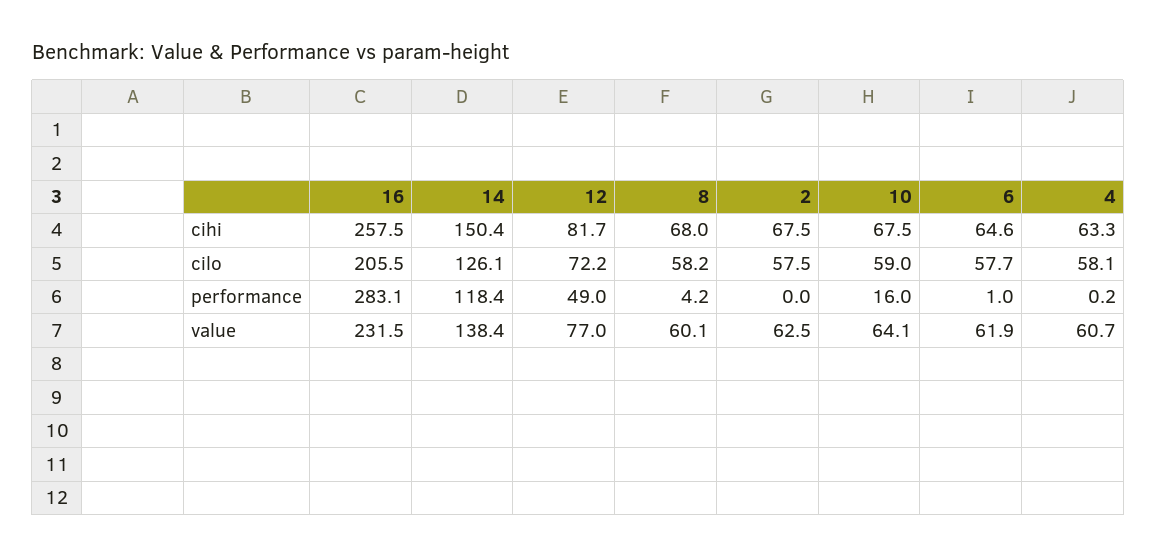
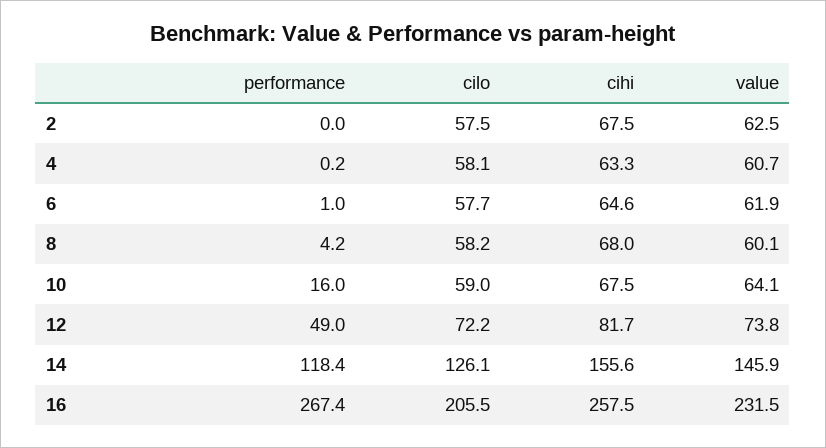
  {
    "16": {
      "cihi": 257.5,
      "cilo": 205.5,
-     "performance": 283.1,
+     "performance": 267.4,
      "value": 231.5
    },
    "14": {
-     "cihi": 150.4,
+     "cihi": 155.6,
      "cilo": 126.1,
      "performance": 118.4,
-     "value": 138.4
+     "value": 145.9
    },
    "12": {
      "cihi": 81.7,
      "cilo": 72.2,
      "performance": 49,
-     "value": 77
+     "value": 73.8
    },
    "8": {
      "cihi": 68,
      "cilo": 58.2,
      "performance": 4.2,
      "value": 60.1
    },
    "2": {
      "cihi": 67.5,
      "cilo": 57.5,
      "performance": 0,
      "value": 62.5
    },
    "10": {
      "cihi": 67.5,
      "cilo": 59,
      "performance": 16,
      "value": 64.1
    },
    "6": {
      "cihi": 64.6,
      "cilo": 57.7,
      "performance": 1,
      "value": 61.9
    },
    "4": {
      "cihi": 63.3,
      "cilo": 58.1,
      "performance": 0.2,
      "value": 60.7
    }
  }

